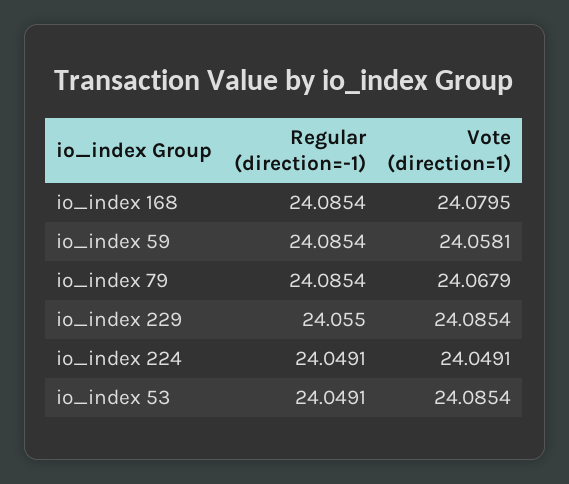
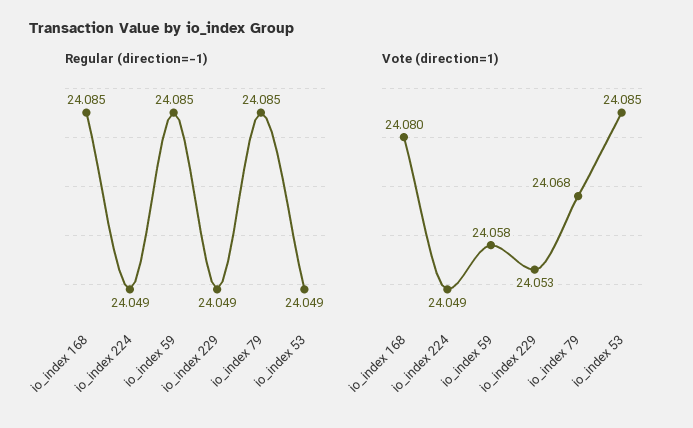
  {
    "Regular (direction=-1)": {
      "io_index 168": 24.0854,
      "io_index 59": 24.0854,
      "io_index 79": 24.0854,
-     "io_index 229": 24.055,
+     "io_index 229": 24.049,
      "io_index 224": 24.0491,
      "io_index 53": 24.0491
    },
    "Vote (direction=1)": {
      "io_index 168": 24.0795,
      "io_index 59": 24.0581,
      "io_index 79": 24.0679,
-     "io_index 229": 24.0854,
+     "io_index 229": 24.053,
      "io_index 224": 24.0491,
      "io_index 53": 24.0854
    }
  }

